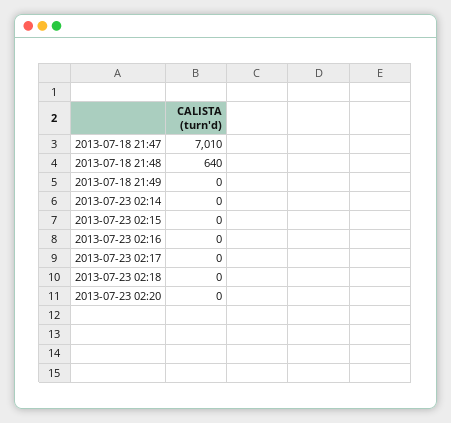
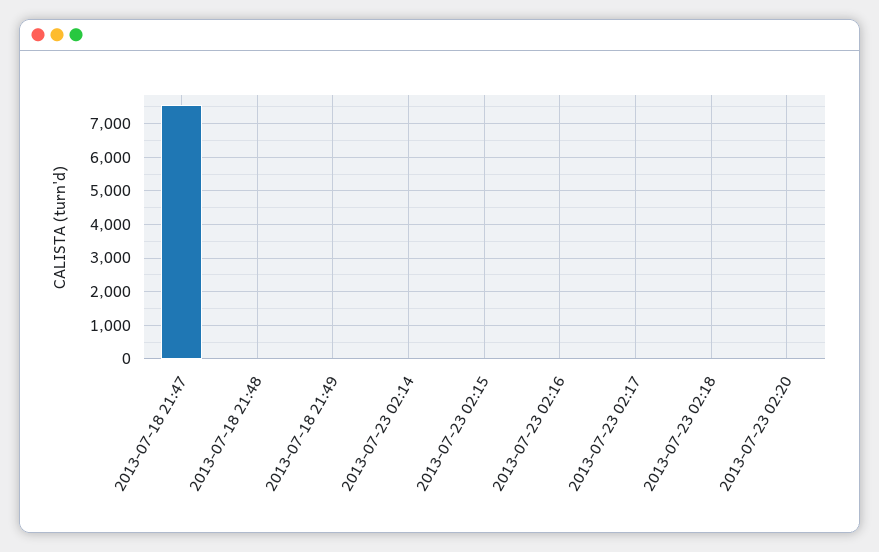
  {
-   "2013-07-18 21:47": 7010,
+   "2013-07-18 21:47": 7600,
-   "2013-07-18 21:48": 640,
+   "2013-07-18 21:48": 0,
    "2013-07-18 21:49": 0,
    "2013-07-23 02:14": 0,
    "2013-07-23 02:15": 0,
    "2013-07-23 02:16": 0,
    "2013-07-23 02:17": 0,
    "2013-07-23 02:18": 0,
    "2013-07-23 02:20": 0
  }

